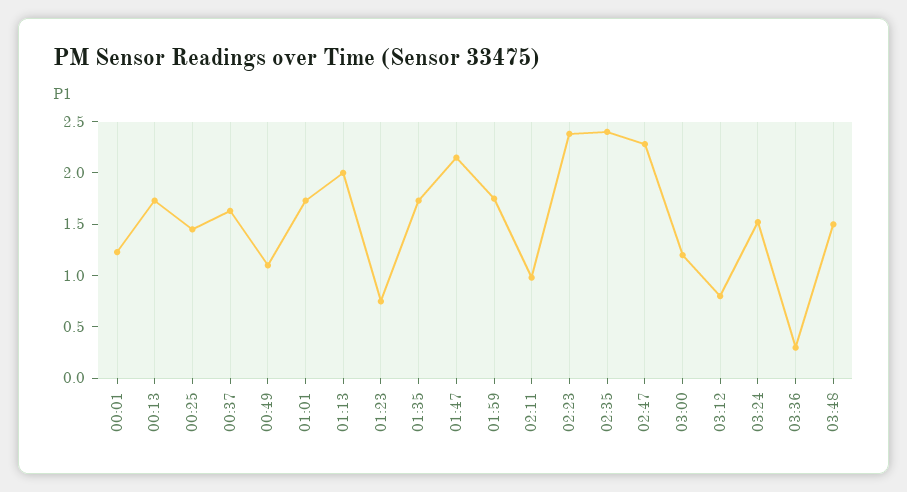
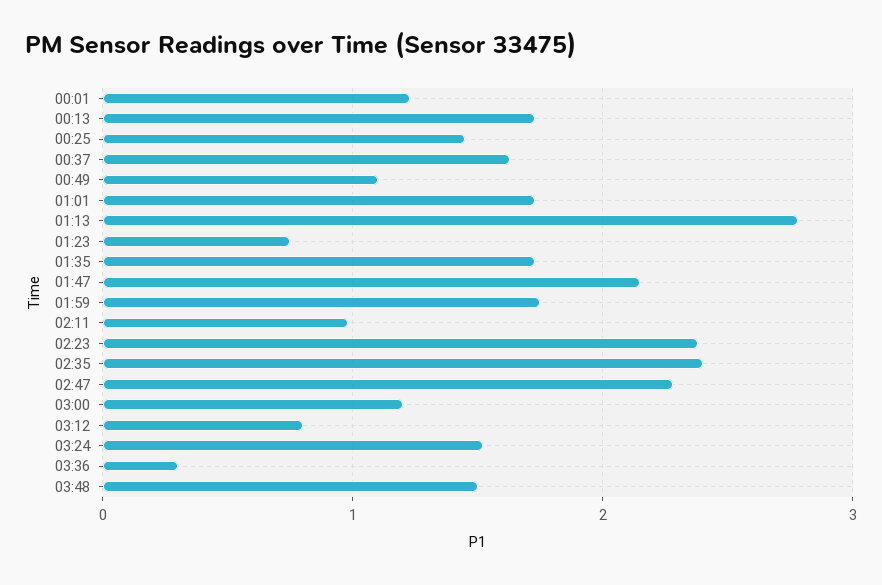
  {
    "00:01": 1.2,
    "00:13": 1.7,
    "00:25": 1.5,
    "00:37": 1.6,
    "00:49": 1.1,
    "01:01": 1.7,
-   "01:13": 2,
+   "01:13": 2.8,
    "01:23": 0.8,
    "01:35": 1.7,
    "01:47": 2.2,
    "01:59": 1.8,
    "02:11": 1,
    "02:23": 2.4,
    "02:35": 2.4,
    "02:47": 2.3,
    "03:00": 1.2,
    "03:12": 0.8,
    "03:24": 1.5,
    "03:36": 0.3,
    "03:48": 1.5
  }

